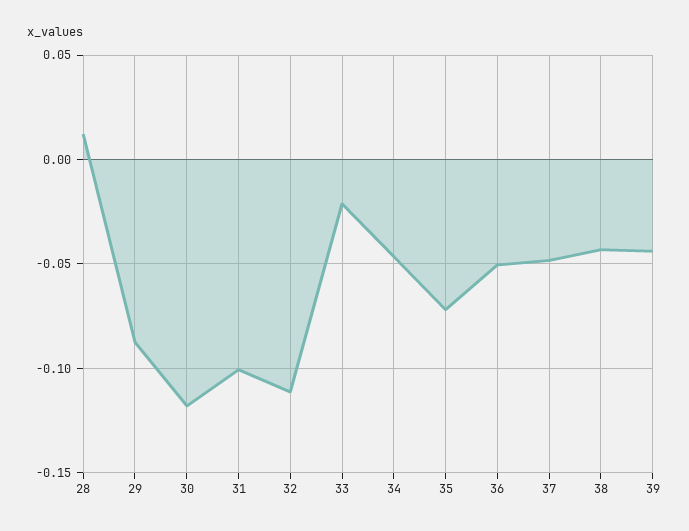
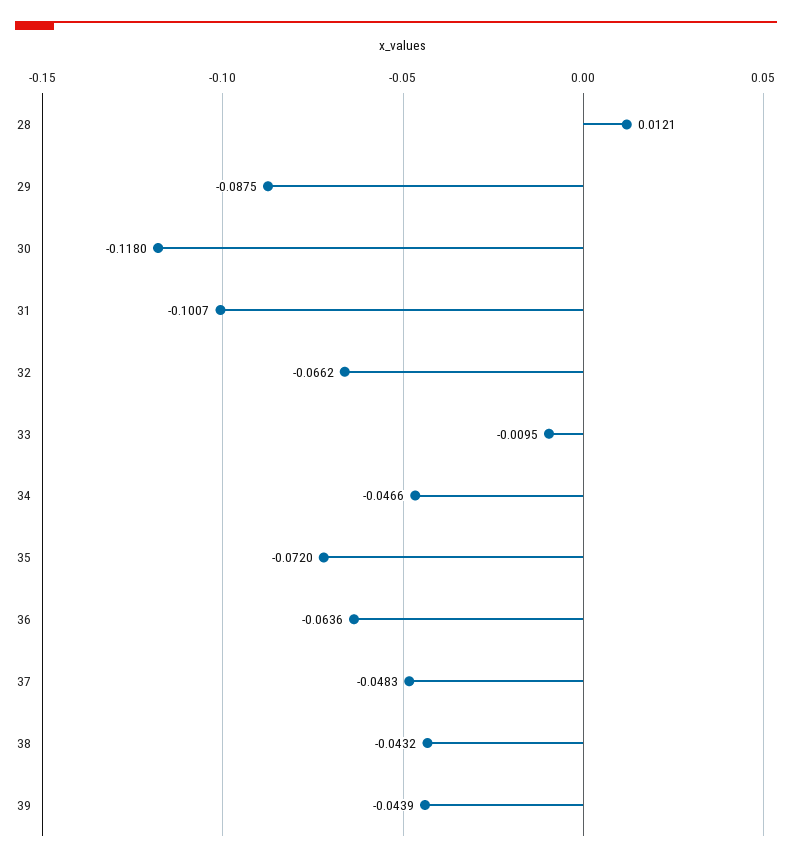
  {
    "28": 0.0121,
    "29": -0.0875,
    "30": -0.118,
    "31": -0.1007,
-   "32": -0.11,
+   "32": -0.0662,
-   "33": -0.02,
+   "33": -0.0095,
    "34": -0.0466,
    "35": -0.072,
-   "36": -0.05,
+   "36": -0.0636,
    "37": -0.0483,
    "38": -0.0432,
    "39": -0.0439
  }

